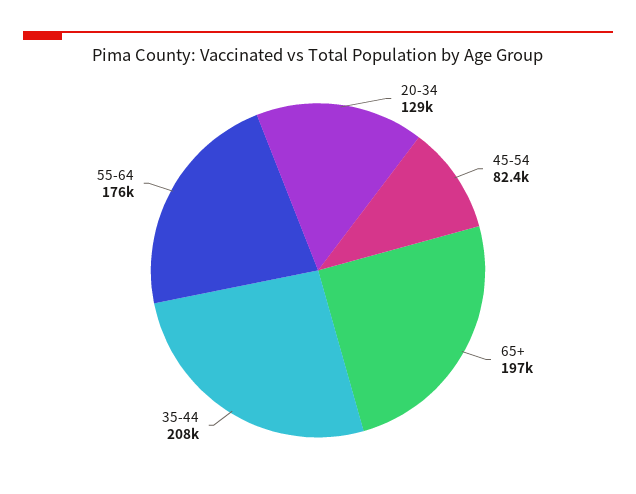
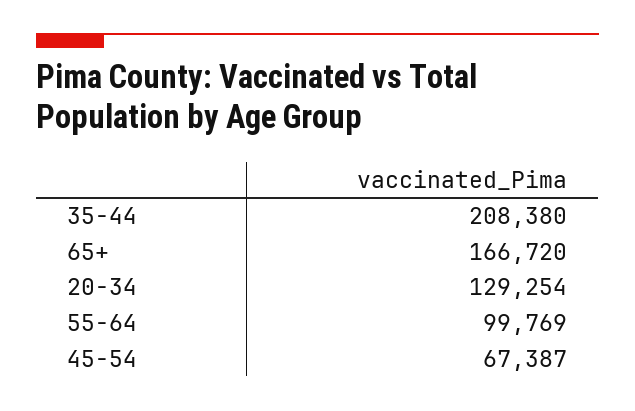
  {
    "20-34": 129254,
-   "45-54": 82400,
+   "45-54": 67387,
-   "65+": 197000,
+   "65+": 166720,
    "35-44": 208380,
-   "55-64": 176000
+   "55-64": 99769
  }

